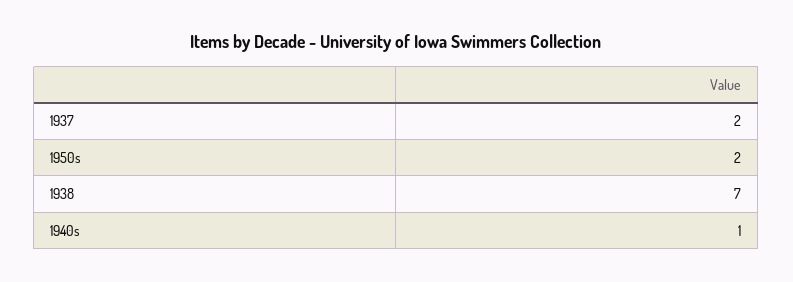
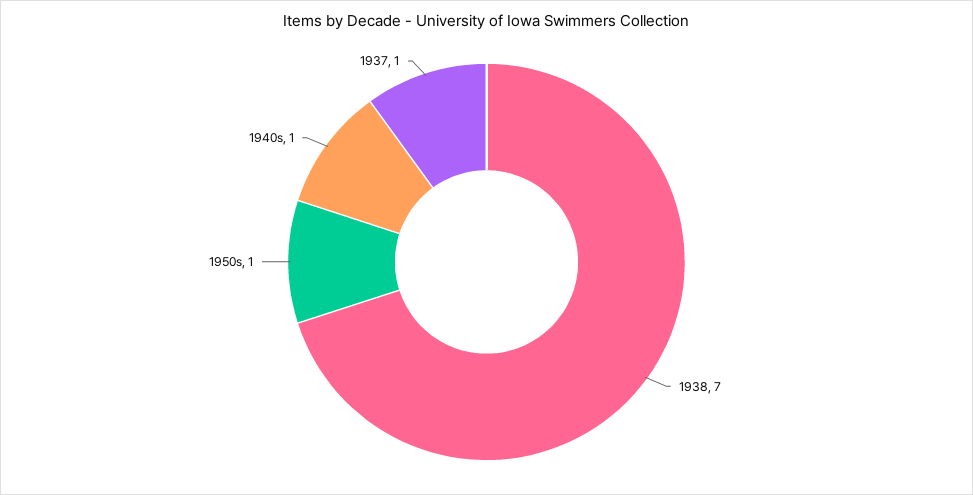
  {
-   "1937": 2,
+   "1937": 1,
-   "1950s": 2,
+   "1950s": 1,
    "1938": 7,
    "1940s": 1
  }

